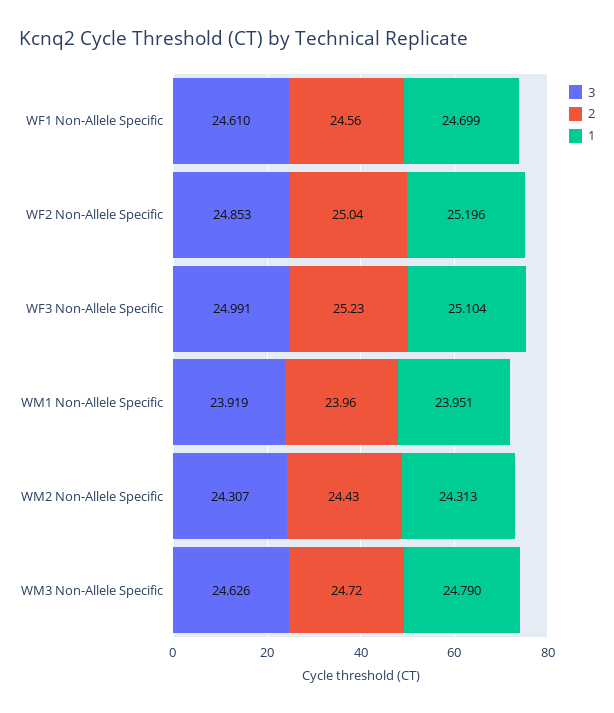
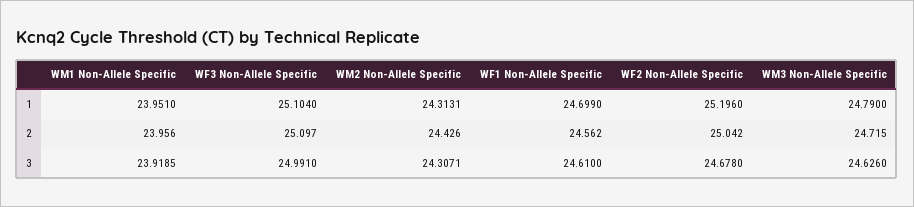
  {
    "3": {
      "WF1 Non-Allele Specific": 24.61,
-     "WF2 Non-Allele Specific": 24.853,
+     "WF2 Non-Allele Specific": 24.678,
      "WF3 Non-Allele Specific": 24.991,
      "WM1 Non-Allele Specific": 23.9185,
      "WM2 Non-Allele Specific": 24.3071,
      "WM3 Non-Allele Specific": 24.626
    },
    "2": {
      "WF1 Non-Allele Specific": 24.562,
      "WF2 Non-Allele Specific": 25.042,
-     "WF3 Non-Allele Specific": 25.23,
+     "WF3 Non-Allele Specific": 25.097,
      "WM1 Non-Allele Specific": 23.956,
      "WM2 Non-Allele Specific": 24.426,
      "WM3 Non-Allele Specific": 24.715
    },
    "1": {
      "WF1 Non-Allele Specific": 24.699,
      "WF2 Non-Allele Specific": 25.196,
      "WF3 Non-Allele Specific": 25.104,
      "WM1 Non-Allele Specific": 23.951,
      "WM2 Non-Allele Specific": 24.3131,
      "WM3 Non-Allele Specific": 24.79
    }
  }

